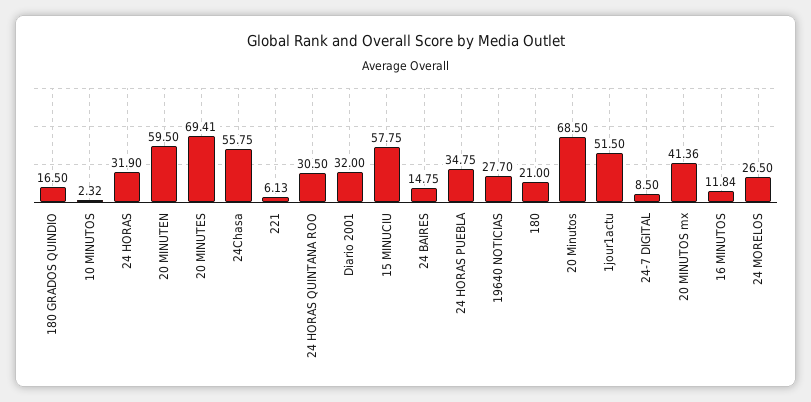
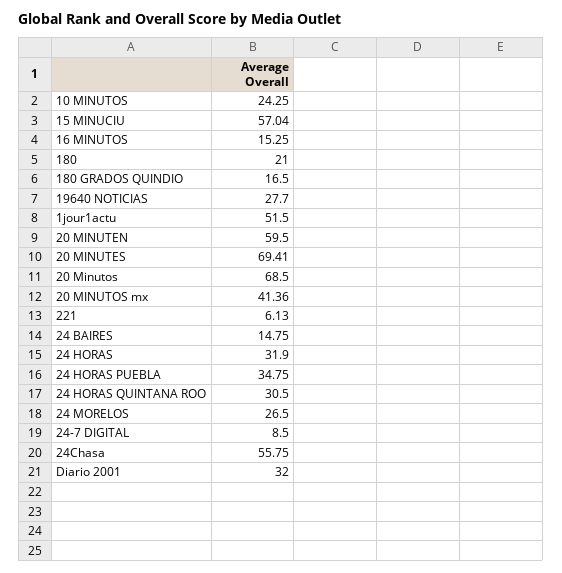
  {
    "180 GRADOS QUINDIO": 16.5,
-   "10 MINUTOS": 2.32,
+   "10 MINUTOS": 24.25,
    "24 HORAS": 31.9,
    "20 MINUTEN": 59.5,
    "20 MINUTES": 69.41,
    "24Chasa": 55.75,
    "221": 6.13,
    "24 HORAS QUINTANA ROO": 30.5,
    "Diario 2001": 32,
-   "15 MINUCIU": 57.75,
+   "15 MINUCIU": 57.04,
    "24 BAIRES": 14.75,
    "24 HORAS PUEBLA": 34.75,
    "19640 NOTICIAS": 27.7,
    "180": 21,
    "20 Minutos": 68.5,
    "1jour1actu": 51.5,
    "24-7 DIGITAL": 8.5,
    "20 MINUTOS mx": 41.36,
-   "16 MINUTOS": 11.84,
+   "16 MINUTOS": 15.25,
    "24 MORELOS": 26.5
  }

